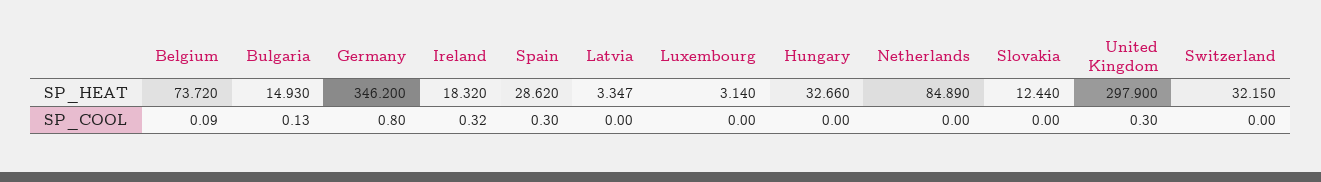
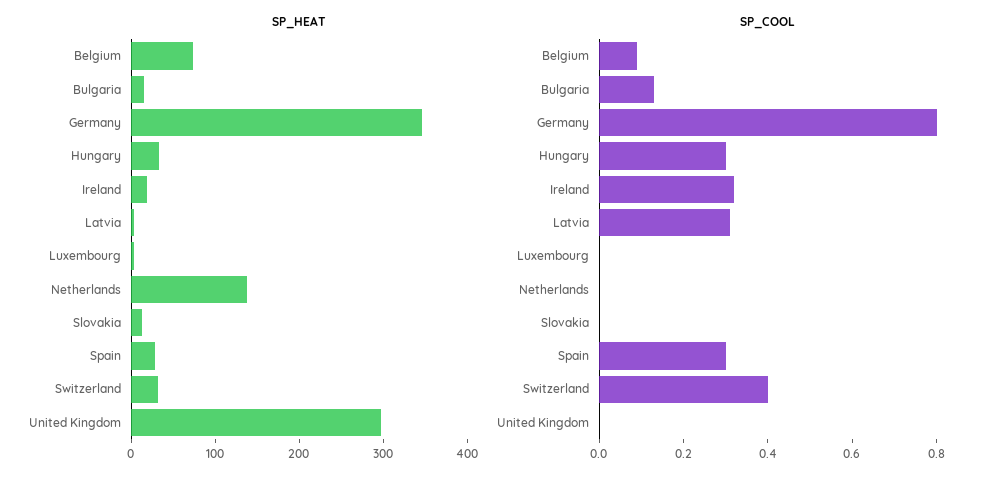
  {
    "SP_HEAT": {
      "Belgium": 73.72,
      "Bulgaria": 14.93,
      "Germany": 346.2,
      "Ireland": 18.32,
      "Spain": 28.62,
      "Latvia": 3.347,
      "Luxembourg": 3.14,
      "Hungary": 32.66,
-     "Netherlands": 84.89,
+     "Netherlands": 140,
      "Slovakia": 12.44,
      "United Kingdom": 297.9,
      "Switzerland": 32.15
    },
    "SP_COOL": {
      "Belgium": 0.09,
      "Bulgaria": 0.13,
      "Germany": 0.8,
      "Ireland": 0.32,
      "Spain": 0.3,
-     "Latvia": 0,
+     "Latvia": 0.3,
      "Luxembourg": 0,
-     "Hungary": 0,
+     "Hungary": 0.3,
      "Netherlands": 0,
      "Slovakia": 0,
-     "United Kingdom": 0.3,
+     "United Kingdom": 0,
-     "Switzerland": 0
+     "Switzerland": 0.4
    }
  }

